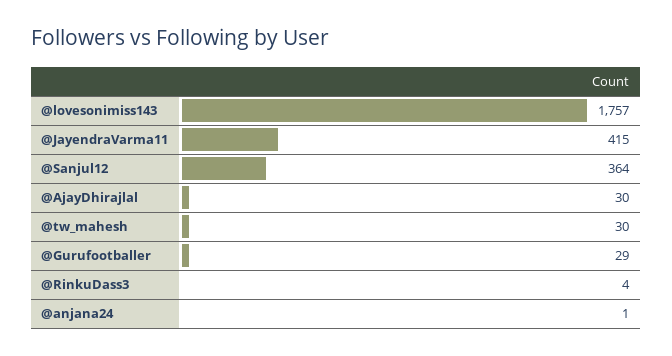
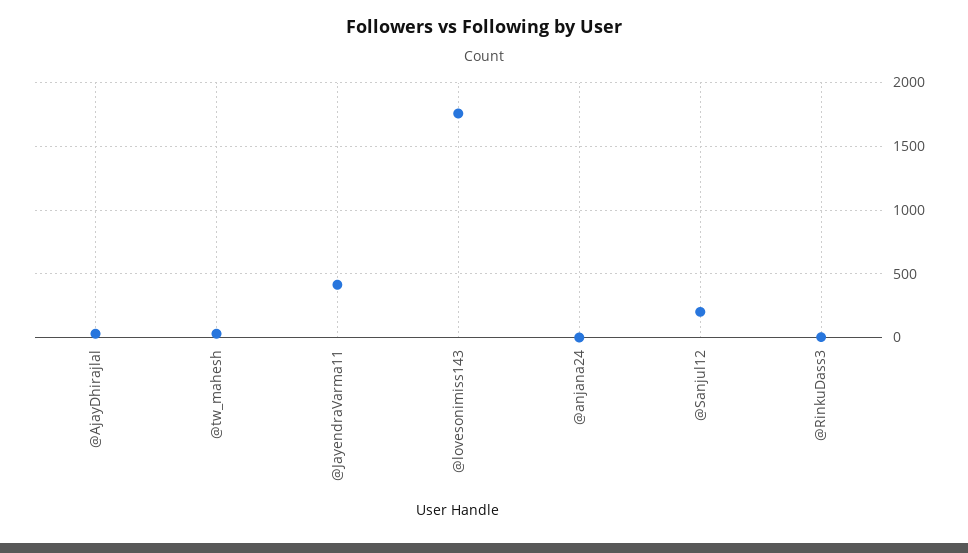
  {
    "@lovesonimiss143": 1757,
    "@JayendraVarma11": 415,
-   "@Sanjul12": 364,
+   "@Sanjul12": 200,
    "@AjayDhirajlal": 30,
    "@tw_mahesh": 30,
-   "@Gurufootballer": 29,
    "@RinkuDass3": 4,
    "@anjana24": 1
  }

